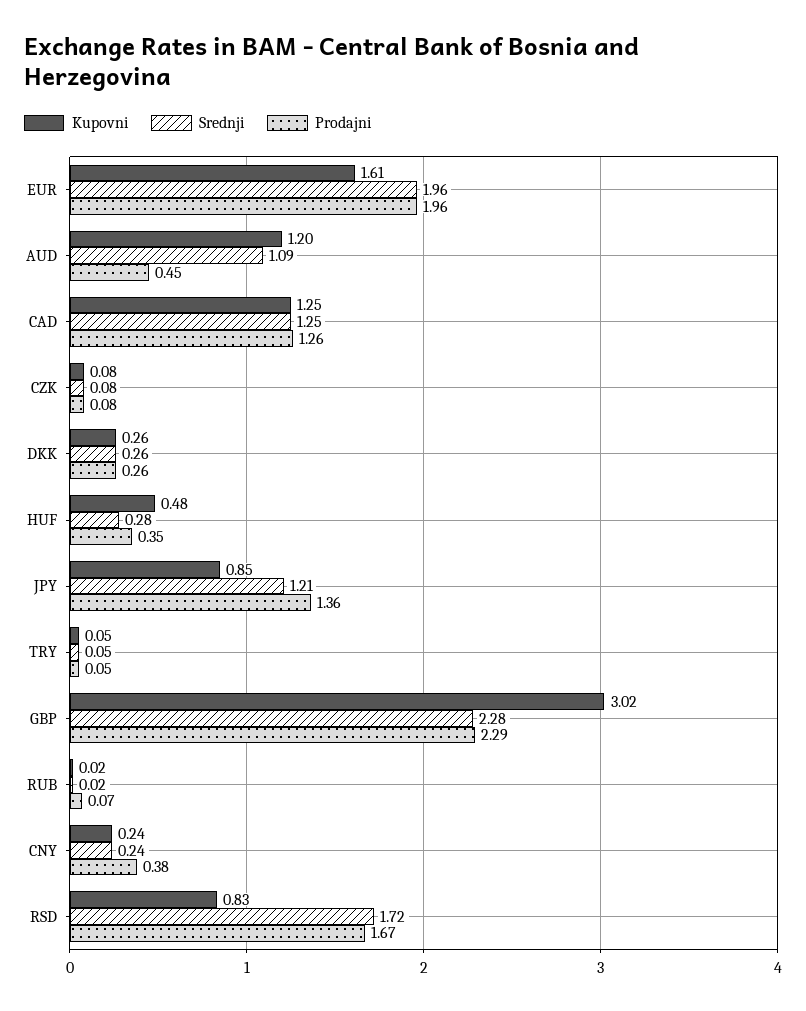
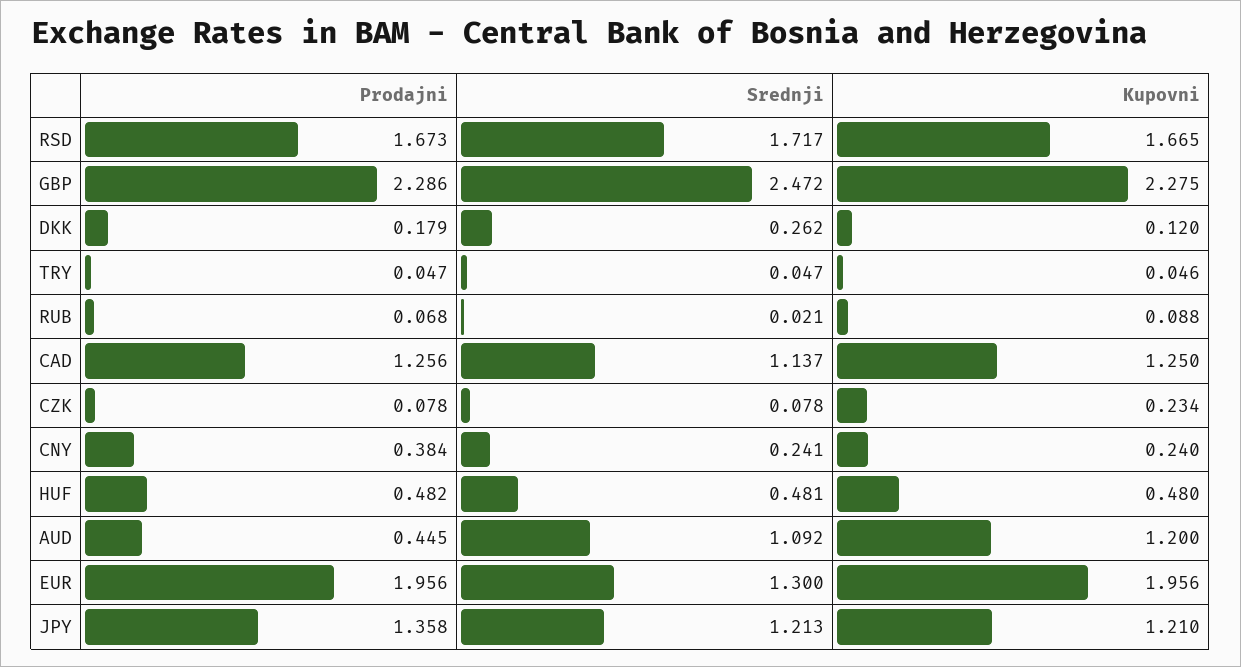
  {
    "Kupovni": {
-     "EUR": 1.61,
+     "EUR": 1.956,
      "AUD": 1.2,
      "CAD": 1.25,
-     "CZK": 0.08,
+     "CZK": 0.234,
-     "DKK": 0.26,
+     "DKK": 0.12,
      "HUF": 0.48,
-     "JPY": 0.85,
+     "JPY": 1.21,
      "TRY": 0.046,
-     "GBP": 3.02,
+     "GBP": 2.275,
-     "RUB": 0.02,
+     "RUB": 0.088,
      "CNY": 0.24,
-     "RSD": 0.83
+     "RSD": 1.665
    },
    "Srednji": {
-     "EUR": 1.96,
+     "EUR": 1.3,
      "AUD": 1.092,
-     "CAD": 1.25,
+     "CAD": 1.137,
      "CZK": 0.078,
      "DKK": 0.262,
-     "HUF": 0.28,
+     "HUF": 0.481,
      "JPY": 1.213,
      "TRY": 0.047,
-     "GBP": 2.28,
+     "GBP": 2.472,
      "RUB": 0.021,
      "CNY": 0.241,
      "RSD": 1.717
    },
    "Prodajni": {
      "EUR": 1.956,
      "AUD": 0.445,
      "CAD": 1.256,
      "CZK": 0.078,
-     "DKK": 0.26,
+     "DKK": 0.179,
-     "HUF": 0.35,
+     "HUF": 0.482,
      "JPY": 1.358,
      "TRY": 0.047,
      "GBP": 2.286,
      "RUB": 0.068,
      "CNY": 0.384,
      "RSD": 1.673
    }
  }

